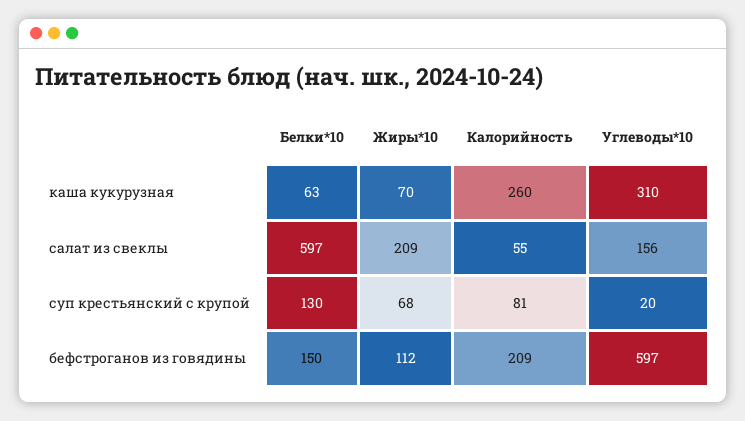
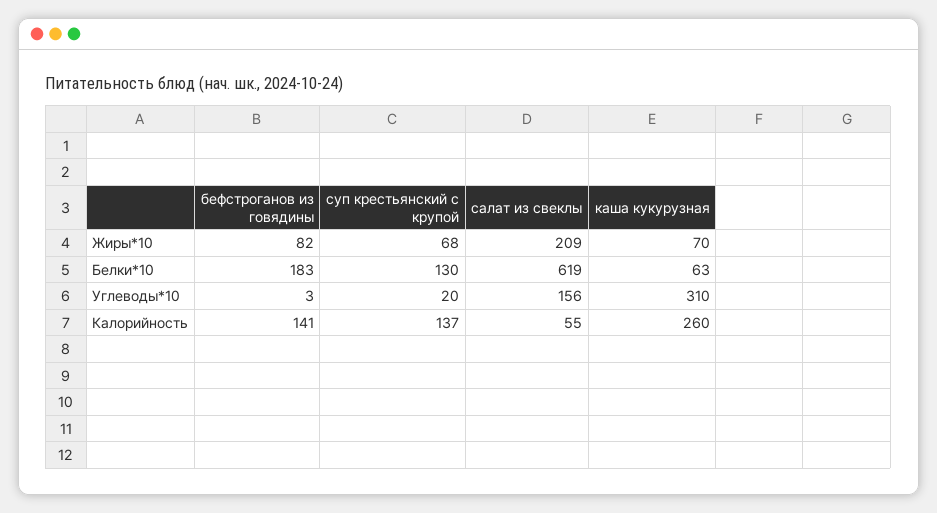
  {
    "Белки*10": {
      "каша кукурузная": 63,
-     "салат из свеклы": 597,
+     "салат из свеклы": 619,
      "суп крестьянский с крупой": 130,
-     "бефстроганов из говядины": 150
+     "бефстроганов из говядины": 183
    },
    "Жиры*10": {
      "каша кукурузная": 70,
      "салат из свеклы": 209,
      "суп крестьянский с крупой": 68,
-     "бефстроганов из говядины": 112
+     "бефстроганов из говядины": 82
    },
    "Калорийность": {
      "каша кукурузная": 260,
      "салат из свеклы": 55,
-     "суп крестьянский с крупой": 81,
+     "суп крестьянский с крупой": 137,
-     "бефстроганов из говядины": 209
+     "бефстроганов из говядины": 141
    },
    "Углеводы*10": {
      "каша кукурузная": 310,
      "салат из свеклы": 156,
      "суп крестьянский с крупой": 20,
-     "бефстроганов из говядины": 597
+     "бефстроганов из говядины": 3
    }
  }

